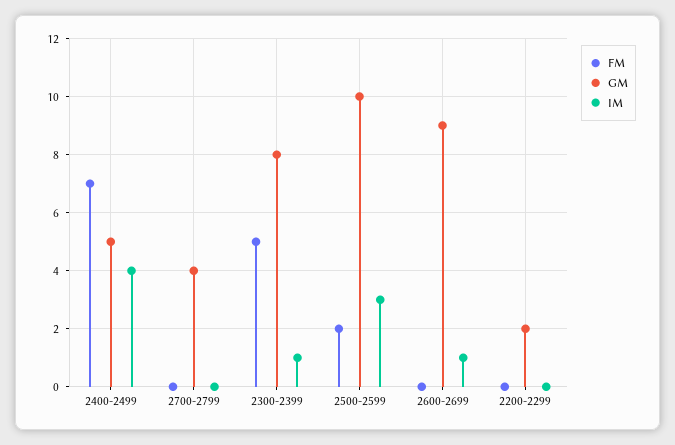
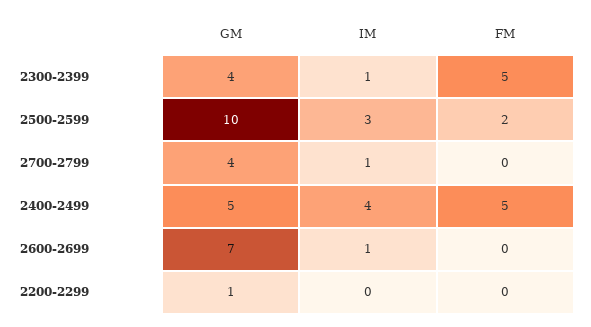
  {
    "FM": {
-     "2400-2499": 7,
+     "2400-2499": 5,
      "2700-2799": 0,
      "2300-2399": 5,
      "2500-2599": 2,
      "2600-2699": 0,
      "2200-2299": 0
    },
    "GM": {
      "2400-2499": 5,
      "2700-2799": 4,
-     "2300-2399": 8,
+     "2300-2399": 4,
      "2500-2599": 10,
-     "2600-2699": 9,
+     "2600-2699": 7,
-     "2200-2299": 2
+     "2200-2299": 1
    },
    "IM": {
      "2400-2499": 4,
-     "2700-2799": 0,
+     "2700-2799": 1,
      "2300-2399": 1,
      "2500-2599": 3,
      "2600-2699": 1,
      "2200-2299": 0
    }
  }

